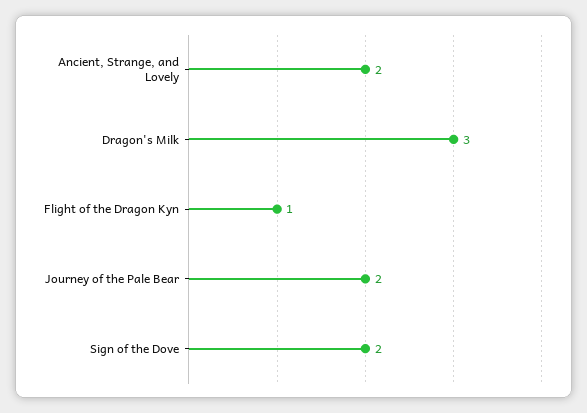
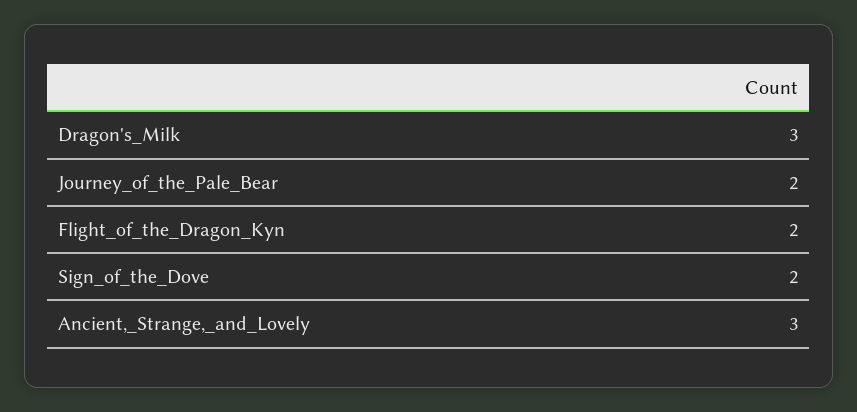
  {
-   "Ancient, Strange, and Lovely": 2,
+   "Ancient, Strange, and Lovely": 3,
    "Dragon's Milk": 3,
-   "Flight of the Dragon Kyn": 1,
+   "Flight of the Dragon Kyn": 2,
    "Journey of the Pale Bear": 2,
    "Sign of the Dove": 2
  }

